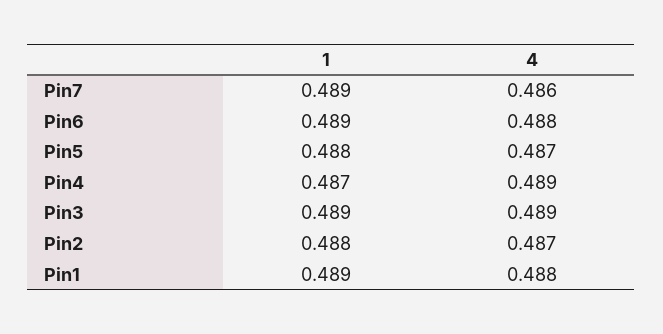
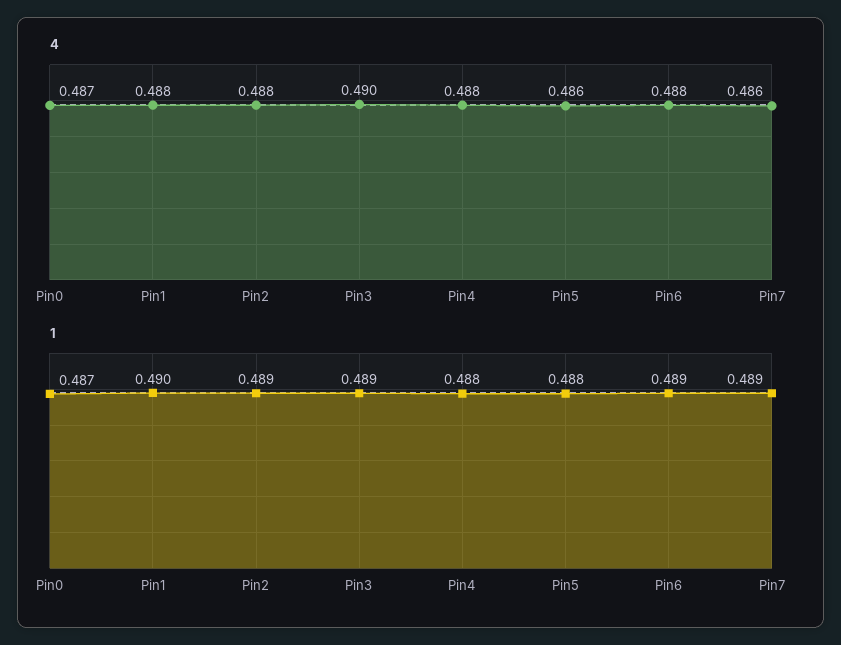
  {
    "1": {
      "Pin7": 0.489,
      "Pin6": 0.489,
      "Pin5": 0.488,
-     "Pin4": 0.487,
+     "Pin4": 0.488,
      "Pin3": 0.489,
-     "Pin2": 0.488,
+     "Pin2": 0.489,
-     "Pin1": 0.489
+     "Pin1": 0.49,
+     "Pin0": 0.487
    },
    "4": {
      "Pin7": 0.486,
      "Pin6": 0.488,
-     "Pin5": 0.487,
+     "Pin5": 0.486,
-     "Pin4": 0.489,
+     "Pin4": 0.488,
-     "Pin3": 0.489,
+     "Pin3": 0.49,
-     "Pin2": 0.487,
+     "Pin2": 0.488,
-     "Pin1": 0.488
+     "Pin1": 0.488,
+     "Pin0": 0.487
    }
  }

